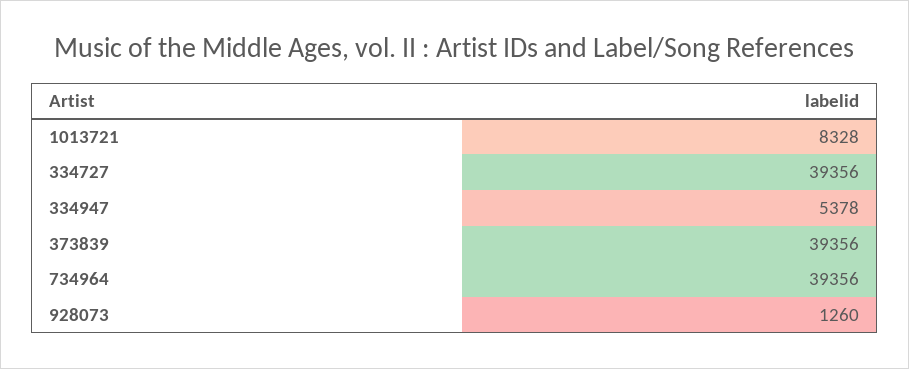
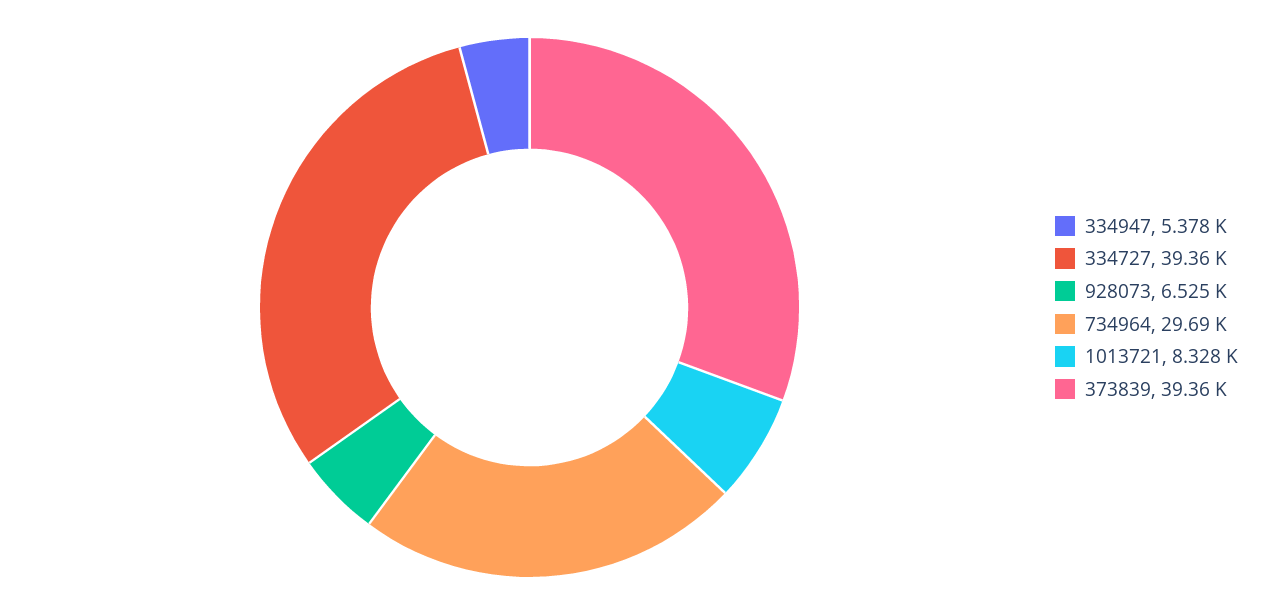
  {
    "1013721": 8328,
    "334727": 39356,
    "334947": 5378,
    "373839": 39356,
-   "734964": 39356,
+   "734964": 29690,
-   "928073": 1260
+   "928073": 6525
  }

